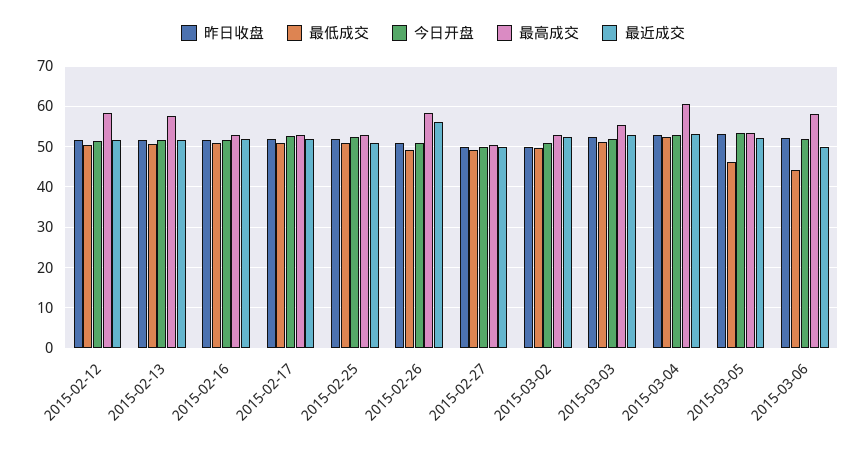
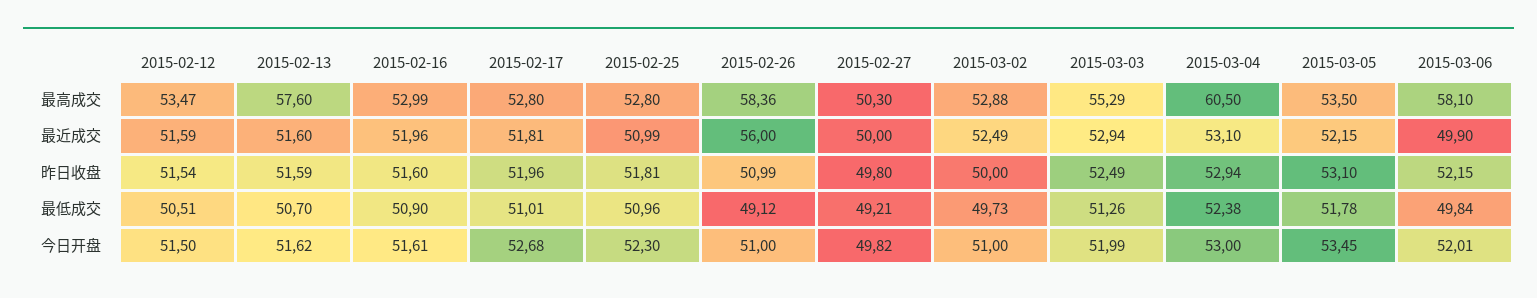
  {
    "昨日收盘": {
      "2015-02-12": 51.54,
      "2015-02-13": 51.59,
      "2015-02-16": 51.6,
      "2015-02-17": 51.96,
      "2015-02-25": 51.81,
      "2015-02-26": 50.99,
      "2015-02-27": 49.8,
      "2015-03-02": 50,
      "2015-03-03": 52.49,
      "2015-03-04": 52.94,
      "2015-03-05": 53.1,
      "2015-03-06": 52.15
    },
    "最低成交": {
      "2015-02-12": 50.51,
      "2015-02-13": 50.7,
      "2015-02-16": 50.9,
      "2015-02-17": 51.01,
      "2015-02-25": 50.96,
      "2015-02-26": 49.12,
      "2015-02-27": 49.21,
      "2015-03-02": 49.73,
      "2015-03-03": 51.26,
      "2015-03-04": 52.38,
-     "2015-03-05": 46,
+     "2015-03-05": 51.78,
-     "2015-03-06": 44
+     "2015-03-06": 49.84
    },
    "今日开盘": {
      "2015-02-12": 51.5,
      "2015-02-13": 51.62,
      "2015-02-16": 51.61,
      "2015-02-17": 52.68,
      "2015-02-25": 52.3,
      "2015-02-26": 51,
      "2015-02-27": 49.82,
      "2015-03-02": 51,
      "2015-03-03": 51.99,
      "2015-03-04": 53,
      "2015-03-05": 53.45,
      "2015-03-06": 52.01
    },
    "最高成交": {
-     "2015-02-12": 58,
+     "2015-02-12": 53.47,
      "2015-02-13": 57.6,
      "2015-02-16": 52.99,
      "2015-02-17": 52.8,
      "2015-02-25": 52.8,
      "2015-02-26": 58.36,
      "2015-02-27": 50.3,
      "2015-03-02": 52.88,
      "2015-03-03": 55.29,
      "2015-03-04": 60.5,
      "2015-03-05": 53.5,
      "2015-03-06": 58.1
    },
    "最近成交": {
      "2015-02-12": 51.59,
      "2015-02-13": 51.6,
      "2015-02-16": 51.96,
      "2015-02-17": 51.81,
      "2015-02-25": 50.99,
      "2015-02-26": 56,
      "2015-02-27": 50,
      "2015-03-02": 52.49,
      "2015-03-03": 52.94,
      "2015-03-04": 53.1,
      "2015-03-05": 52.15,
      "2015-03-06": 49.9
    }
  }

